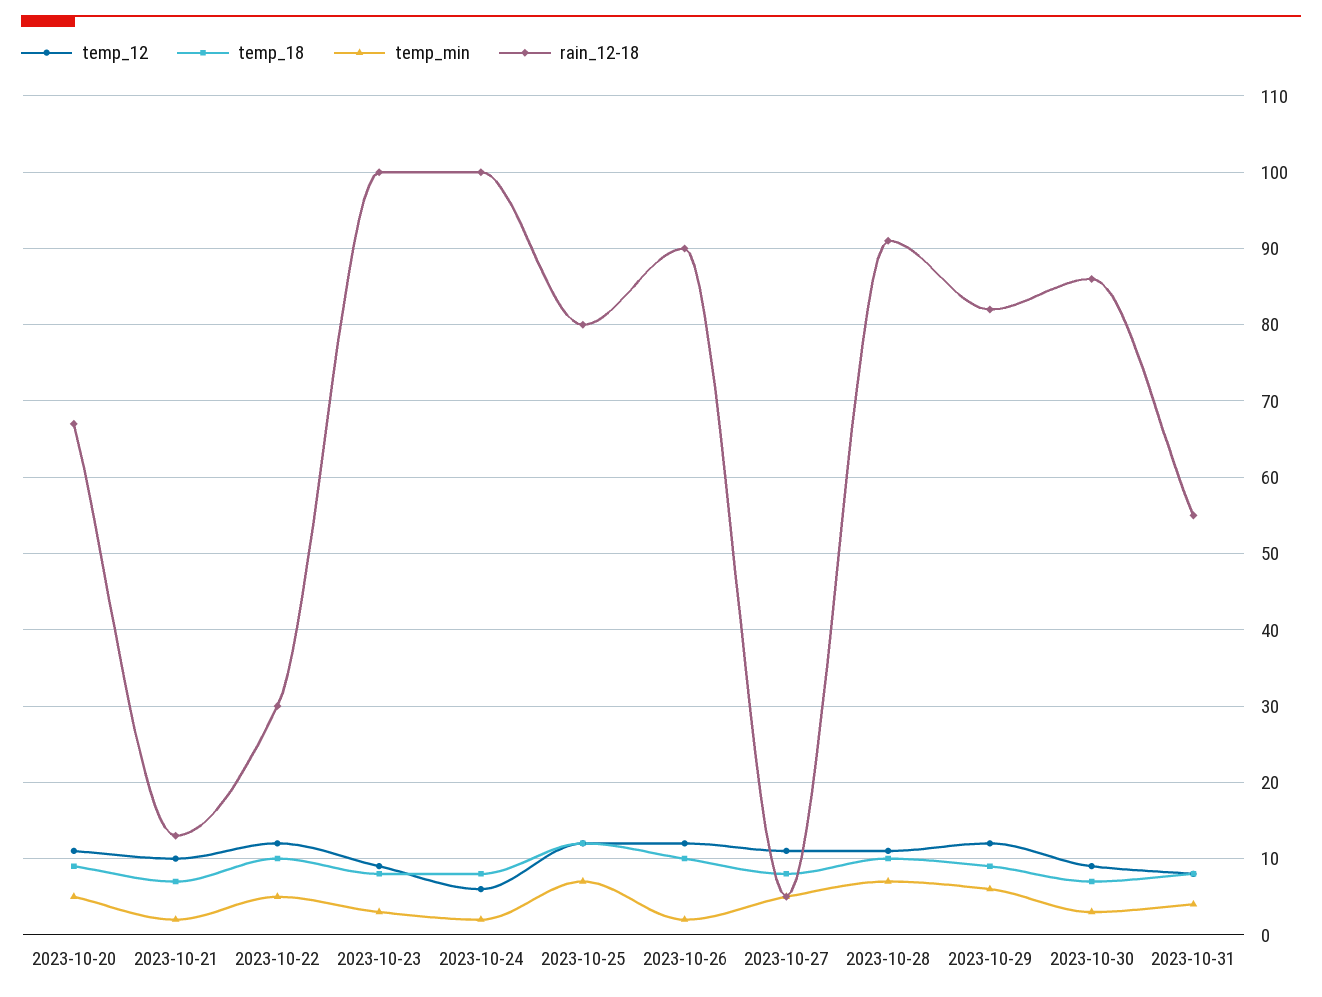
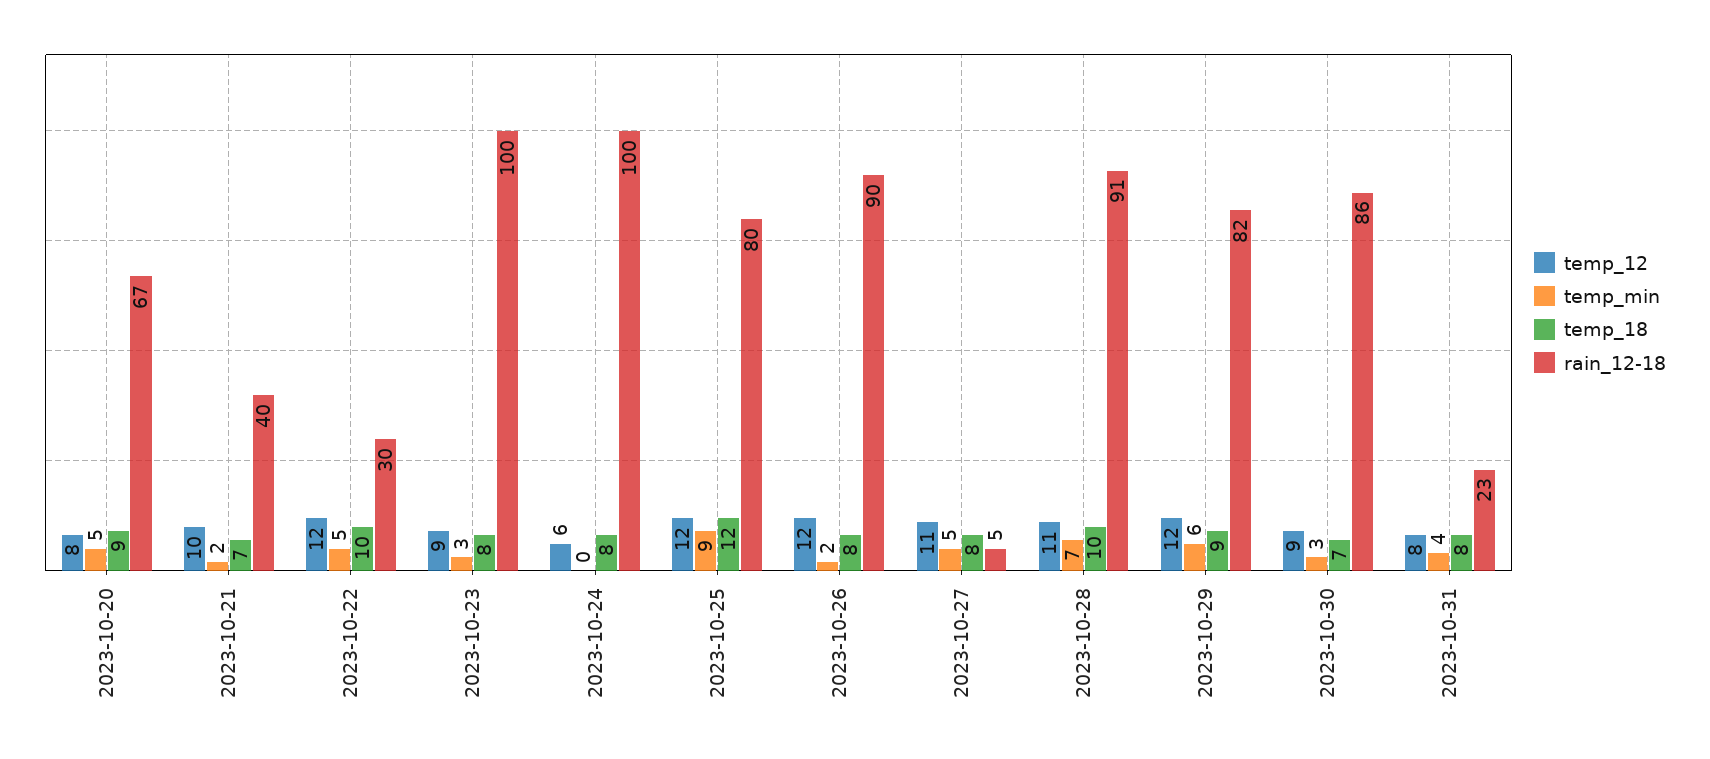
  {
    "temp_12": {
-     "2023-10-20": 11,
+     "2023-10-20": 8,
      "2023-10-21": 10,
      "2023-10-22": 12,
      "2023-10-23": 9,
      "2023-10-24": 6,
      "2023-10-25": 12,
      "2023-10-26": 12,
      "2023-10-27": 11,
      "2023-10-28": 11,
      "2023-10-29": 12,
      "2023-10-30": 9,
      "2023-10-31": 8
    },
    "temp_18": {
      "2023-10-20": 9,
      "2023-10-21": 7,
      "2023-10-22": 10,
      "2023-10-23": 8,
      "2023-10-24": 8,
      "2023-10-25": 12,
-     "2023-10-26": 10,
+     "2023-10-26": 8,
      "2023-10-27": 8,
      "2023-10-28": 10,
      "2023-10-29": 9,
      "2023-10-30": 7,
      "2023-10-31": 8
    },
    "temp_min": {
      "2023-10-20": 5,
      "2023-10-21": 2,
      "2023-10-22": 5,
      "2023-10-23": 3,
-     "2023-10-24": 2,
+     "2023-10-24": 0,
-     "2023-10-25": 7,
+     "2023-10-25": 9,
      "2023-10-26": 2,
      "2023-10-27": 5,
      "2023-10-28": 7,
      "2023-10-29": 6,
      "2023-10-30": 3,
      "2023-10-31": 4
    },
    "rain_12-18": {
      "2023-10-20": 67,
-     "2023-10-21": 13,
+     "2023-10-21": 40,
      "2023-10-22": 30,
      "2023-10-23": 100,
      "2023-10-24": 100,
      "2023-10-25": 80,
      "2023-10-26": 90,
      "2023-10-27": 5,
      "2023-10-28": 91,
      "2023-10-29": 82,
      "2023-10-30": 86,
-     "2023-10-31": 55
+     "2023-10-31": 23
    }
  }

